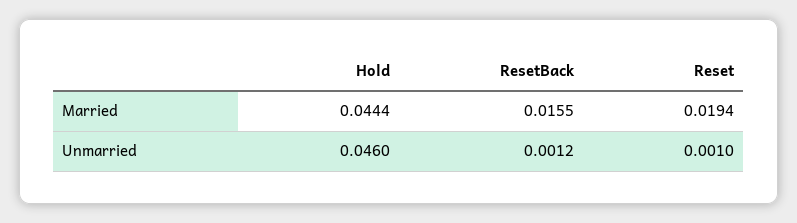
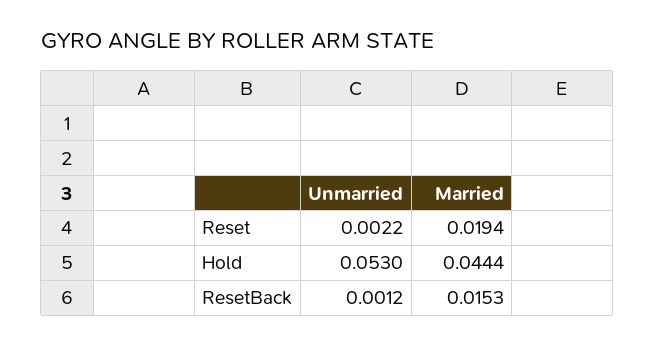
  {
    "Hold": {
      "Married": 0.0444,
-     "Unmarried": 0.046
+     "Unmarried": 0.053
    },
    "ResetBack": {
-     "Married": 0.0155,
+     "Married": 0.0153,
      "Unmarried": 0.0012
    },
    "Reset": {
      "Married": 0.0194,
-     "Unmarried": 0.001
+     "Unmarried": 0.0022
    }
  }

